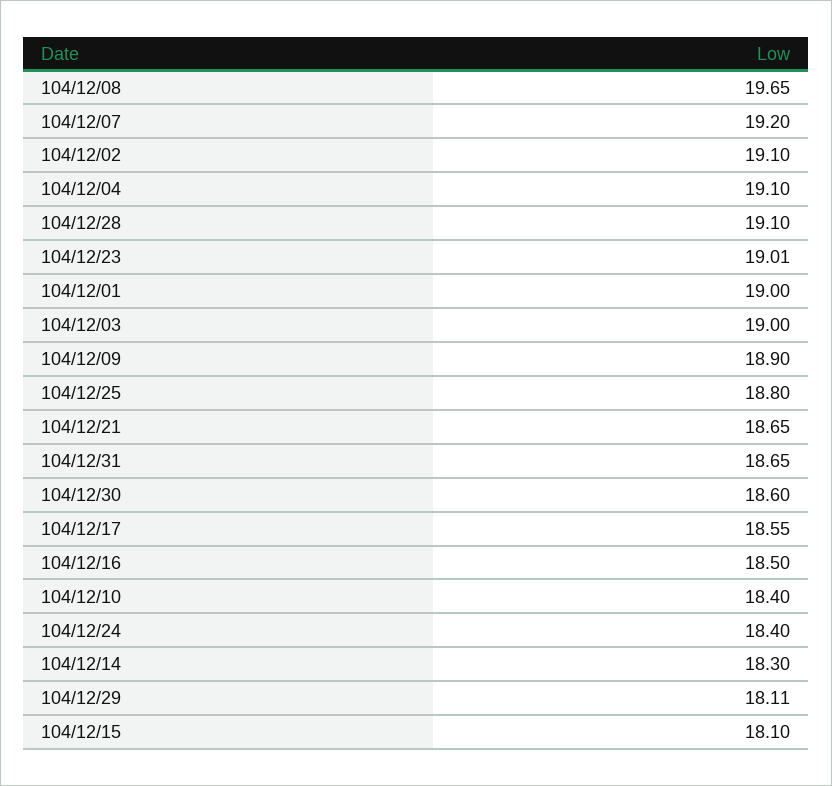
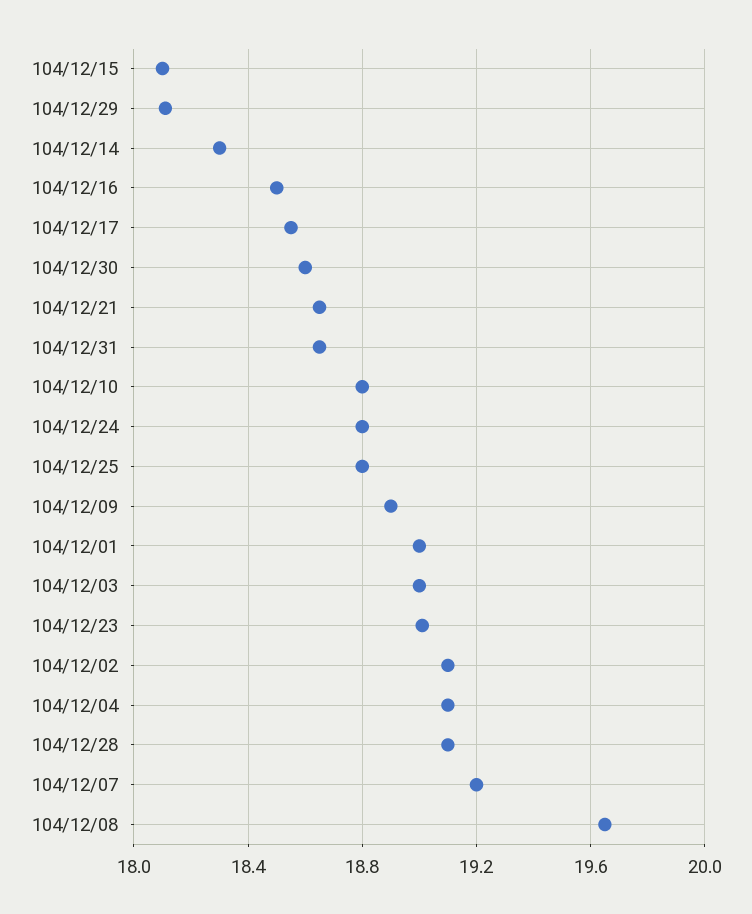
  {
    "104/12/08": 19.65,
    "104/12/07": 19.2,
    "104/12/02": 19.1,
    "104/12/04": 19.1,
    "104/12/28": 19.1,
    "104/12/23": 19.01,
    "104/12/01": 19,
    "104/12/03": 19,
    "104/12/09": 18.9,
    "104/12/25": 18.8,
    "104/12/21": 18.65,
    "104/12/31": 18.65,
    "104/12/30": 18.6,
    "104/12/17": 18.55,
    "104/12/16": 18.5,
-   "104/12/10": 18.4,
+   "104/12/10": 18.8,
-   "104/12/24": 18.4,
+   "104/12/24": 18.8,
    "104/12/14": 18.3,
    "104/12/29": 18.11,
    "104/12/15": 18.1
  }

